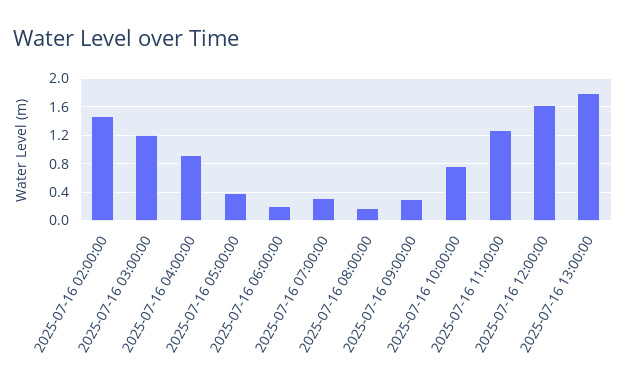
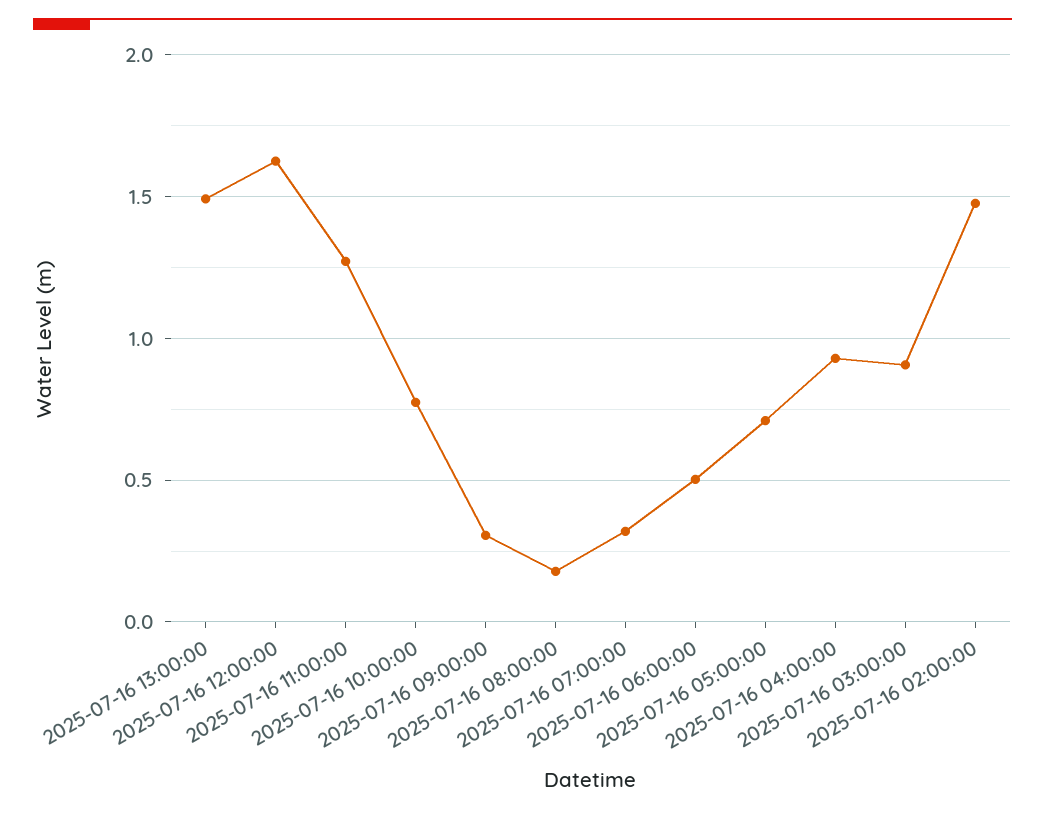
  {
    "2025-07-16 02:00:00": 1.5,
-   "2025-07-16 03:00:00": 1.2,
+   "2025-07-16 03:00:00": 0.9,
    "2025-07-16 04:00:00": 0.95,
-   "2025-07-16 05:00:00": 0.4,
+   "2025-07-16 05:00:00": 0.7,
-   "2025-07-16 06:00:00": 0.2,
+   "2025-07-16 06:00:00": 0.5,
    "2025-07-16 07:00:00": 0.3,
    "2025-07-16 08:00:00": 0.2,
    "2025-07-16 09:00:00": 0.3,
    "2025-07-16 10:00:00": 0.75,
    "2025-07-16 11:00:00": 1.25,
    "2025-07-16 12:00:00": 1.65,
-   "2025-07-16 13:00:00": 1.8
+   "2025-07-16 13:00:00": 1.5
  }

